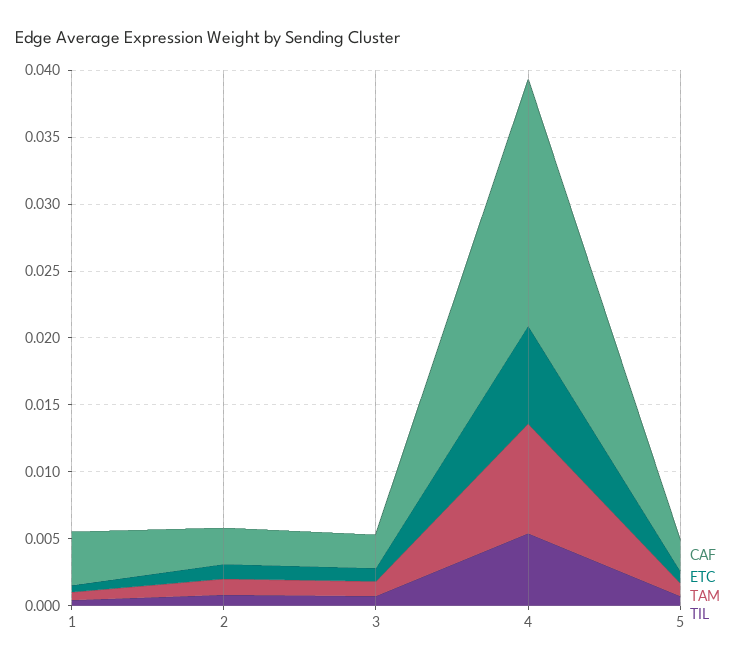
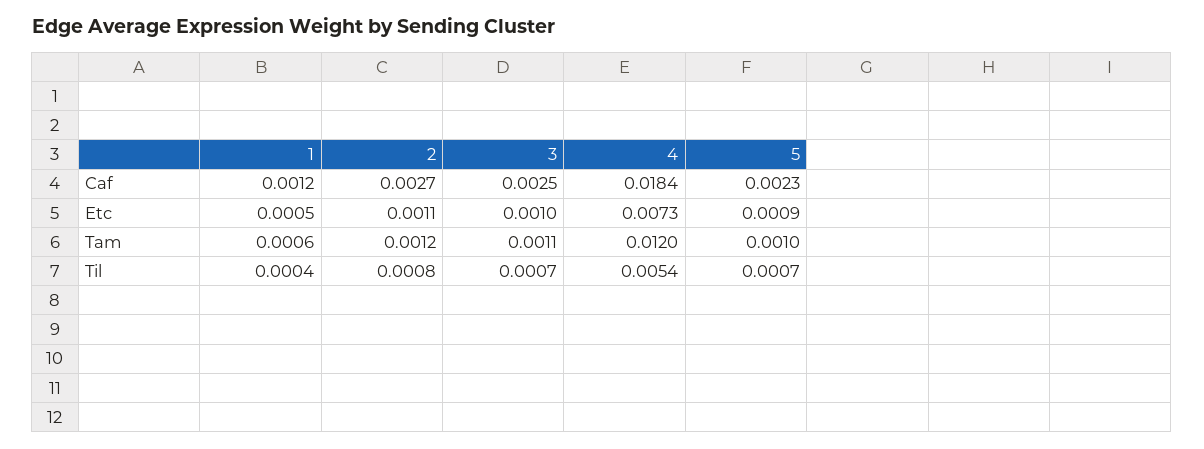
  {
    "CAF": {
-     "1": 0.004,
+     "1": 0.0012,
      "2": 0.0027,
      "3": 0.0025,
      "4": 0.0184,
      "5": 0.0023
    },
    "ETC": {
      "1": 0.0005,
      "2": 0.0011,
      "3": 0.001,
      "4": 0.0073,
      "5": 0.0009
    },
    "TAM": {
      "1": 0.0006,
      "2": 0.0012,
      "3": 0.0011,
-     "4": 0.008,
+     "4": 0.012,
      "5": 0.001
    },
    "TIL": {
      "1": 0.0004,
      "2": 0.0008,
      "3": 0.0007,
      "4": 0.0054,
      "5": 0.0007
    }
  }

